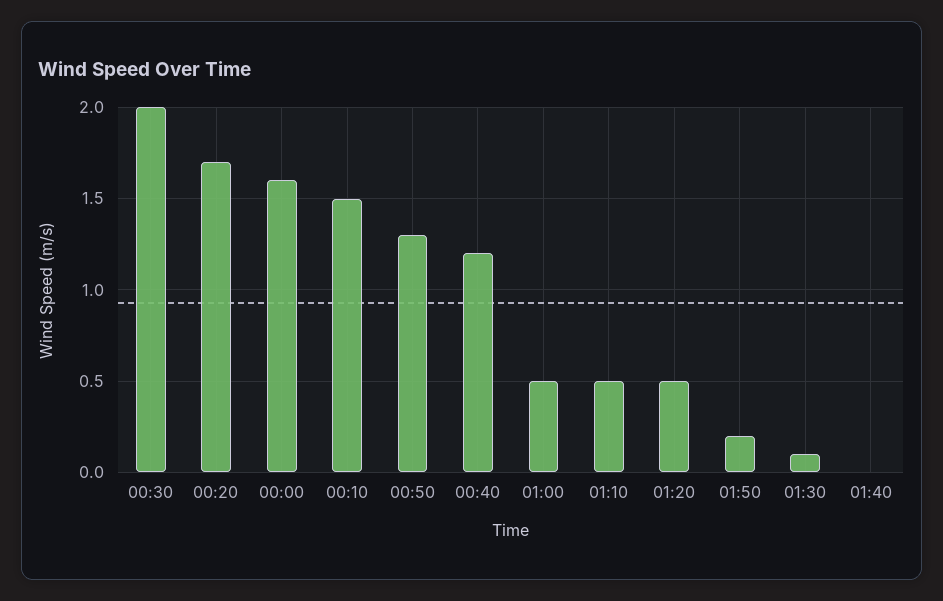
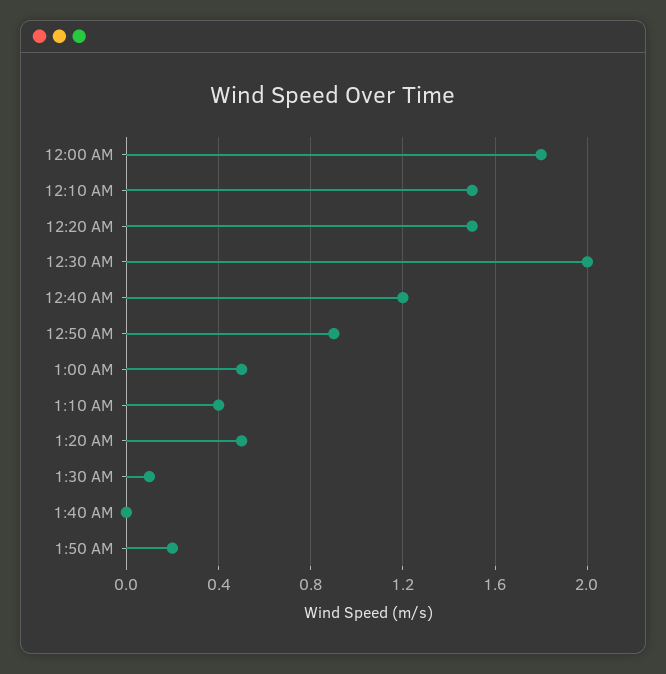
  {
    "00:30": 2,
-   "00:20": 1.7,
+   "00:20": 1.5,
-   "00:00": 1.6,
+   "00:00": 1.8,
    "00:10": 1.5,
-   "00:50": 1.3,
+   "00:50": 0.9,
    "00:40": 1.2,
    "01:00": 0.5,
-   "01:10": 0.5,
+   "01:10": 0.4,
    "01:20": 0.5,
    "01:50": 0.2,
    "01:30": 0.1,
    "01:40": 0
  }

